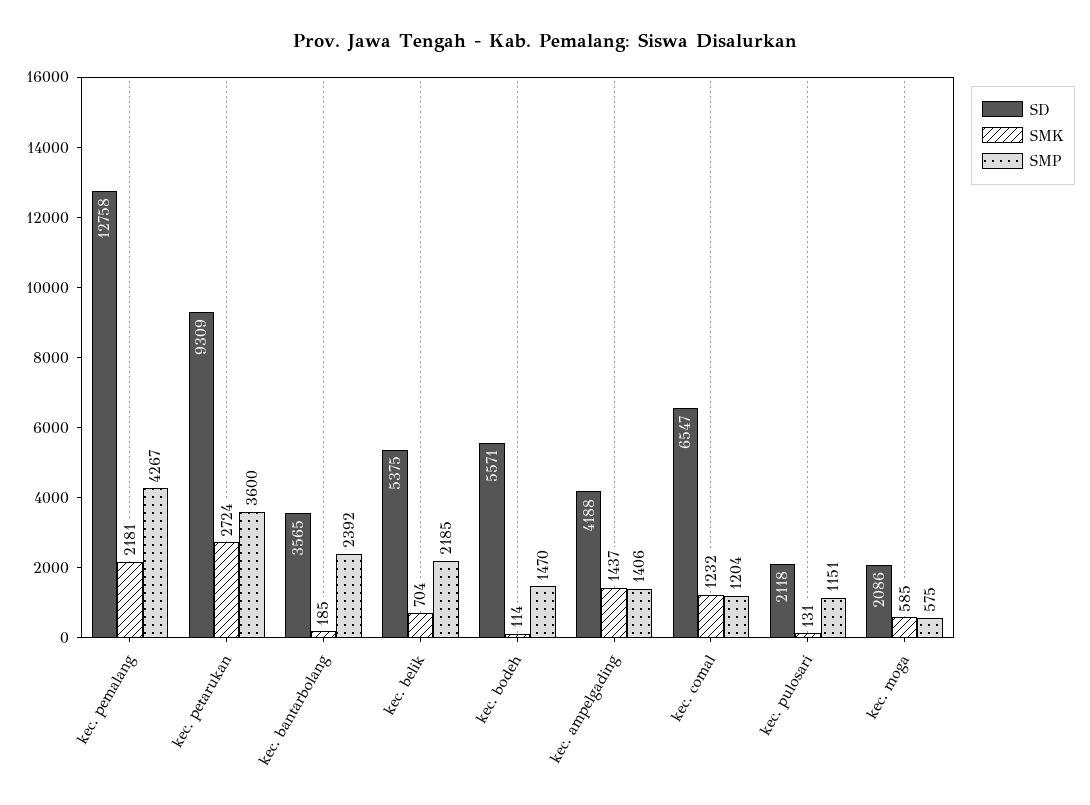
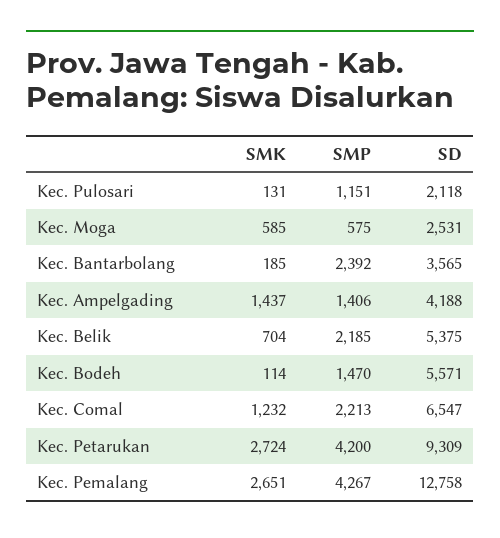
  {
    "SD": {
      "kec. pemalang": 12758,
      "kec. petarukan": 9309,
      "kec. bantarbolang": 3565,
      "kec. belik": 5375,
      "kec. bodeh": 5571,
      "kec. ampelgading": 4188,
      "kec. comal": 6547,
      "kec. pulosari": 2118,
-     "kec. moga": 2086
+     "kec. moga": 2531
    },
    "SMK": {
-     "kec. pemalang": 2181,
+     "kec. pemalang": 2651,
      "kec. petarukan": 2724,
      "kec. bantarbolang": 185,
      "kec. belik": 704,
      "kec. bodeh": 114,
      "kec. ampelgading": 1437,
      "kec. comal": 1232,
      "kec. pulosari": 131,
      "kec. moga": 585
    },
    "SMP": {
      "kec. pemalang": 4267,
-     "kec. petarukan": 3600,
+     "kec. petarukan": 4200,
      "kec. bantarbolang": 2392,
      "kec. belik": 2185,
      "kec. bodeh": 1470,
      "kec. ampelgading": 1406,
-     "kec. comal": 1204,
+     "kec. comal": 2213,
      "kec. pulosari": 1151,
      "kec. moga": 575
    }
  }

